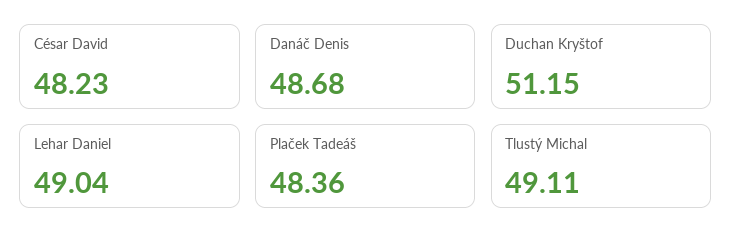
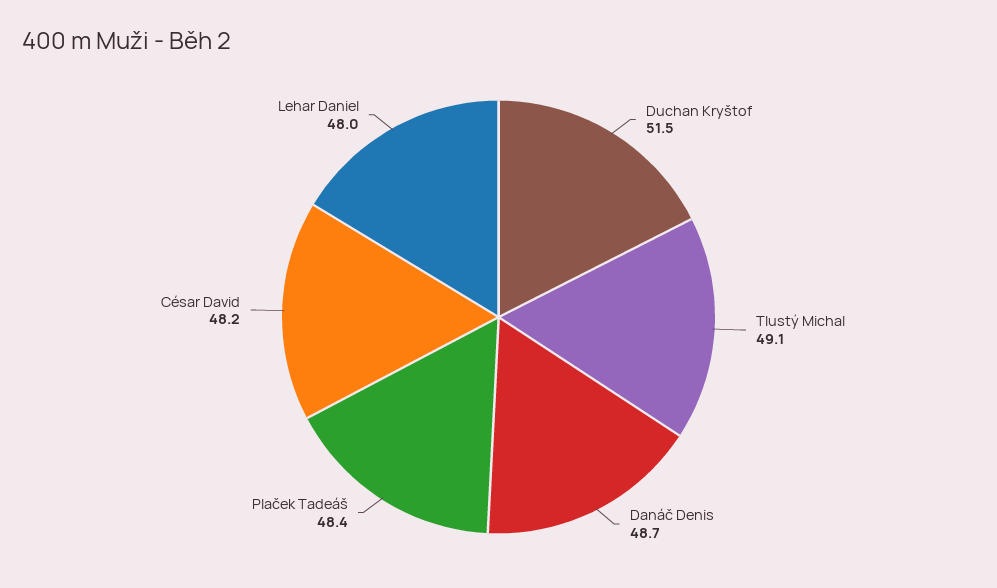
  {
    "César David": 48.23,
    "Danáč Denis": 48.68,
-   "Duchan Kryštof": 51.15,
+   "Duchan Kryštof": 51.5,
-   "Lehar Daniel": 49.04,
+   "Lehar Daniel": 48,
    "Plaček Tadeáš": 48.36,
    "Tlustý Michal": 49.11
  }

